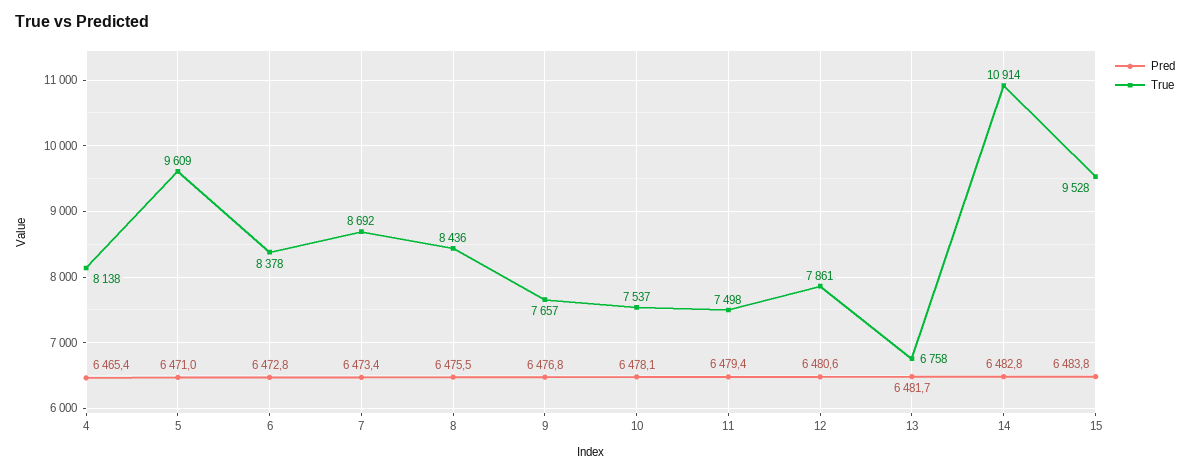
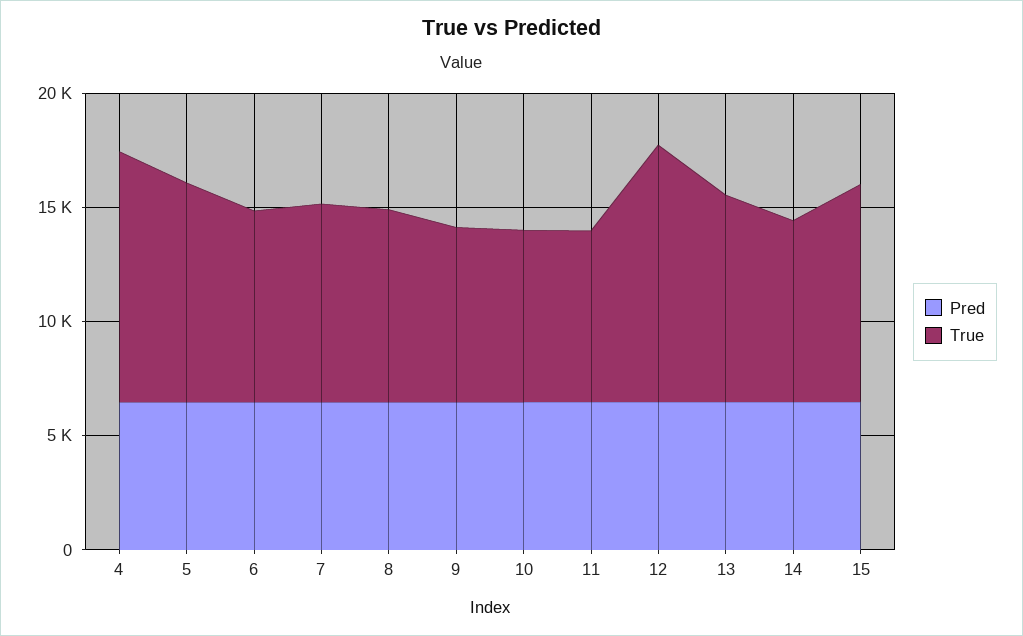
  {
    "Pred": {
      "4": 6465.4,
      "5": 6471,
      "6": 6472.8,
      "7": 6473.4,
      "8": 6475.5,
      "9": 6476.8,
      "10": 6478.1,
      "11": 6479.4,
      "12": 6480.6,
      "13": 6481.7,
      "14": 6482.8,
      "15": 6483.8
    },
    "True": {
-     "4": 8138,
+     "4": 11000,
      "5": 9609,
      "6": 8378,
      "7": 8692,
      "8": 8436,
      "9": 7657,
      "10": 7537,
      "11": 7498,
-     "12": 7861,
+     "12": 11000,
-     "13": 6758,
+     "13": 9000,
-     "14": 10914,
+     "14": 8000,
      "15": 9528
    }
  }

